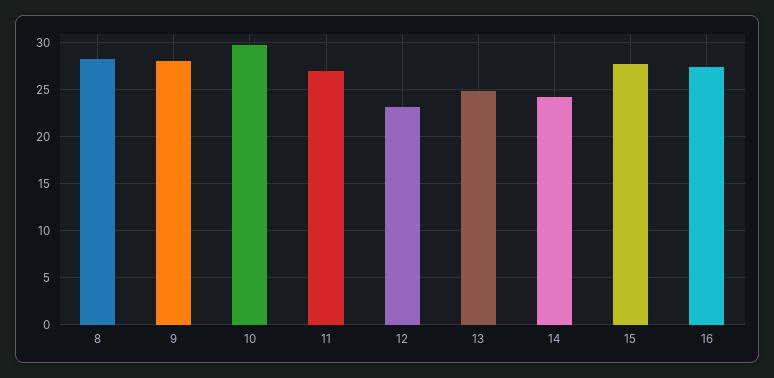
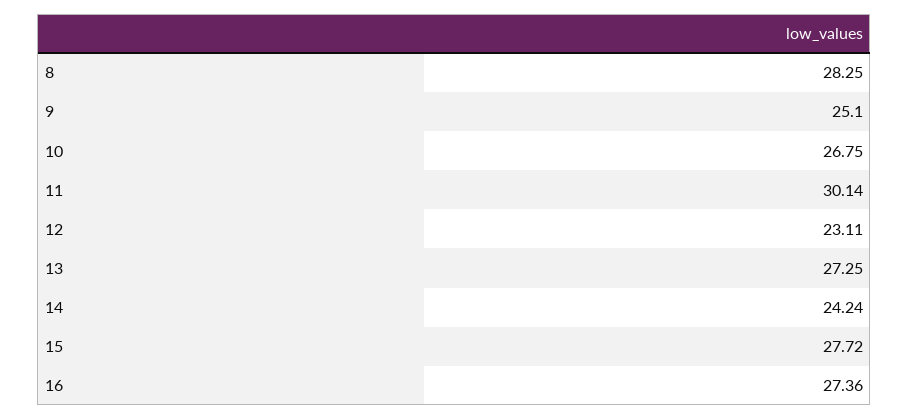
  {
    "8": 28.25,
-   "9": 28,
+   "9": 25.1,
-   "10": 30,
+   "10": 26.75,
-   "11": 27,
+   "11": 30.14,
    "12": 23.11,
-   "13": 25,
+   "13": 27.25,
    "14": 24.24,
    "15": 27.72,
    "16": 27.36
  }

